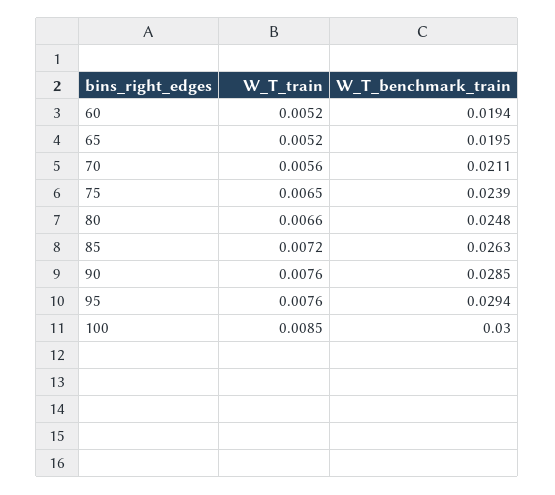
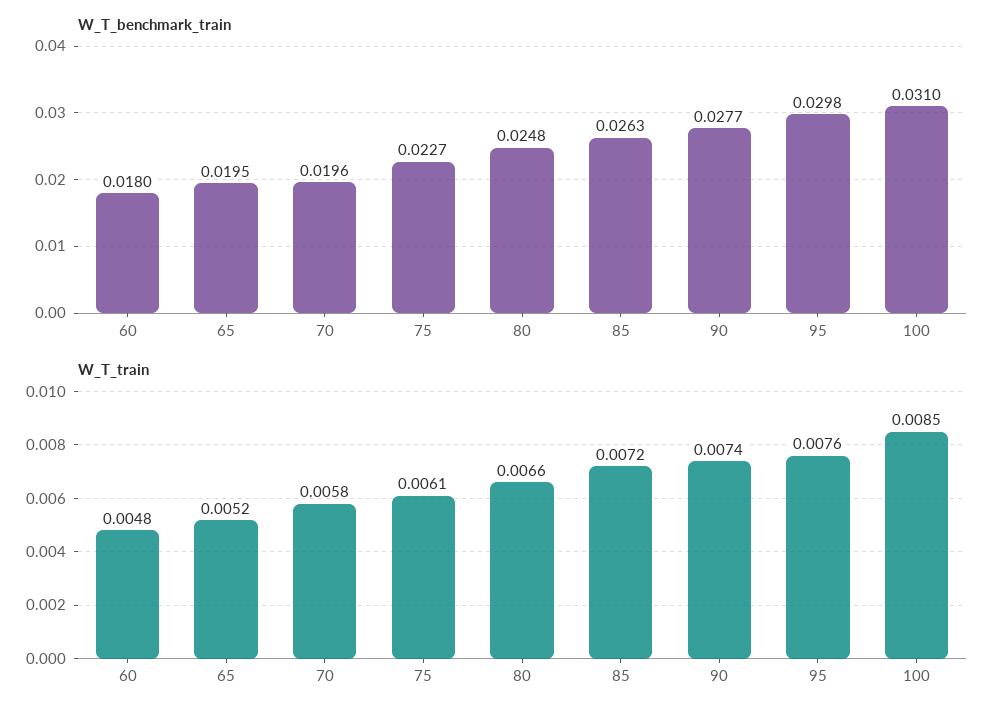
  {
    "W_T_train": {
-     "60": 0.0052,
+     "60": 0.0048,
      "65": 0.0052,
-     "70": 0.0056,
+     "70": 0.0058,
-     "75": 0.0065,
+     "75": 0.0061,
      "80": 0.0066,
      "85": 0.0072,
-     "90": 0.0076,
+     "90": 0.0074,
      "95": 0.0076,
      "100": 0.0085
    },
    "W_T_benchmark_train": {
-     "60": 0.0194,
+     "60": 0.018,
      "65": 0.0195,
-     "70": 0.0211,
+     "70": 0.0196,
-     "75": 0.0239,
+     "75": 0.0227,
      "80": 0.0248,
      "85": 0.0263,
-     "90": 0.0285,
+     "90": 0.0277,
-     "95": 0.0294,
+     "95": 0.0298,
-     "100": 0.03
+     "100": 0.031
    }
  }

